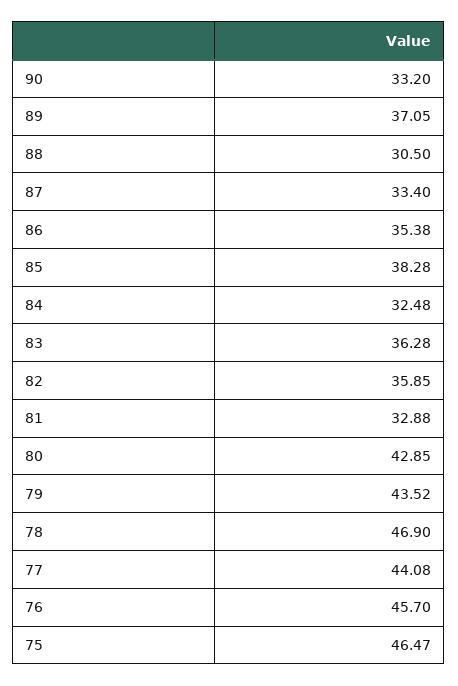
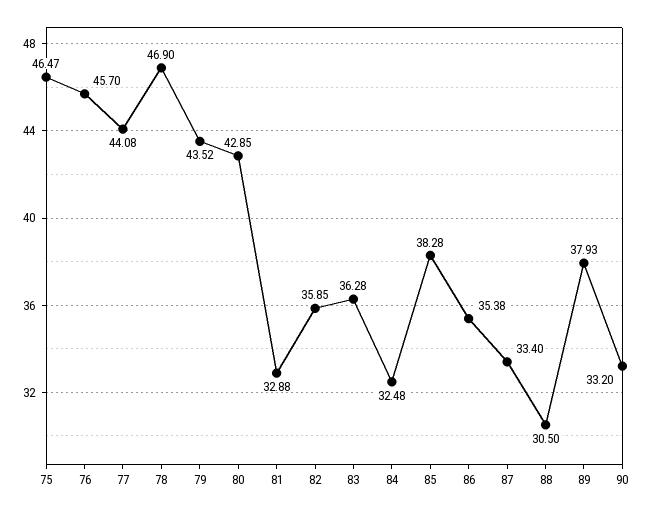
  {
    "90": 33.2,
-   "89": 37.05,
+   "89": 37.93,
    "88": 30.5,
    "87": 33.4,
    "86": 35.38,
    "85": 38.28,
    "84": 32.48,
    "83": 36.28,
    "82": 35.85,
    "81": 32.88,
    "80": 42.85,
    "79": 43.52,
    "78": 46.9,
    "77": 44.08,
    "76": 45.7,
    "75": 46.47
  }

